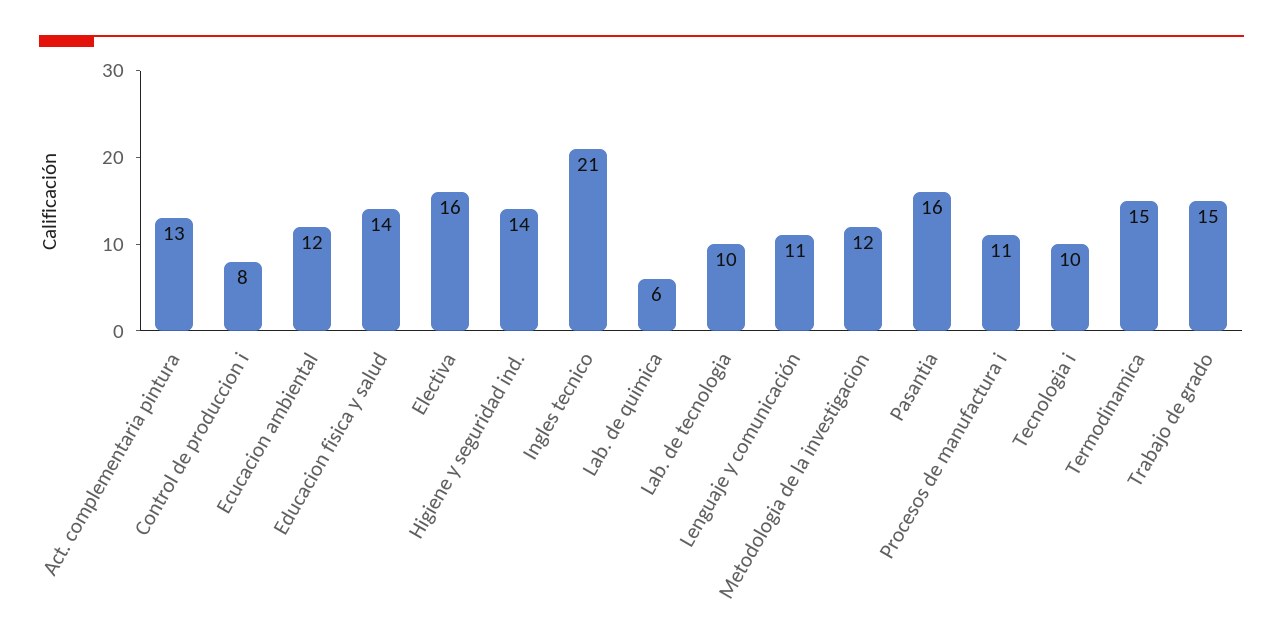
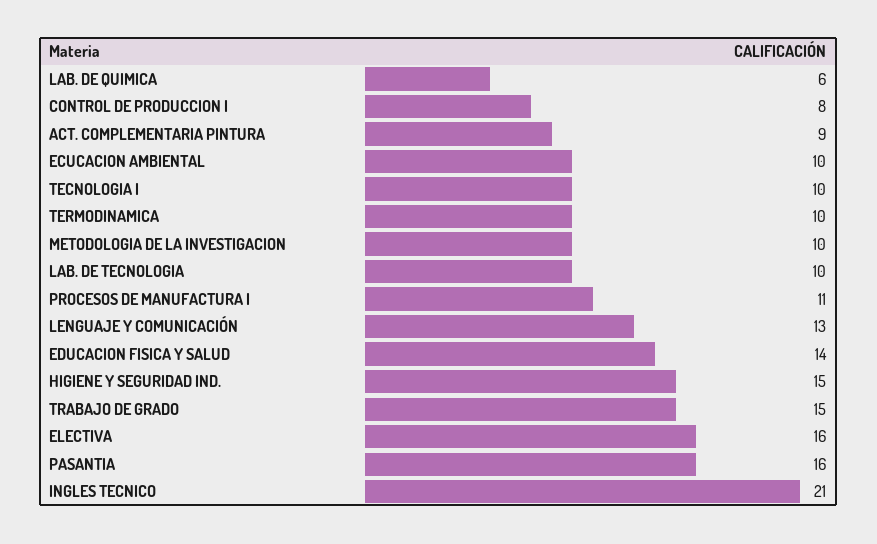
  {
-   "Act. complementaria pintura": 13,
+   "Act. complementaria pintura": 9,
    "Control de produccion i": 8,
-   "Ecucacion ambiental": 12,
+   "Ecucacion ambiental": 10,
    "Educacion fisica y salud": 14,
    "Electiva": 16,
-   "Higiene y seguridad ind.": 14,
+   "Higiene y seguridad ind.": 15,
    "Ingles tecnico": 21,
    "Lab. de quimica": 6,
    "Lab. de tecnologia": 10,
-   "Lenguaje y comunicación": 11,
+   "Lenguaje y comunicación": 13,
-   "Metodologia de la investigacion": 12,
+   "Metodologia de la investigacion": 10,
    "Pasantia": 16,
    "Procesos de manufactura i": 11,
    "Tecnologia i": 10,
-   "Termodinamica": 15,
+   "Termodinamica": 10,
    "Trabajo de grado": 15
  }

